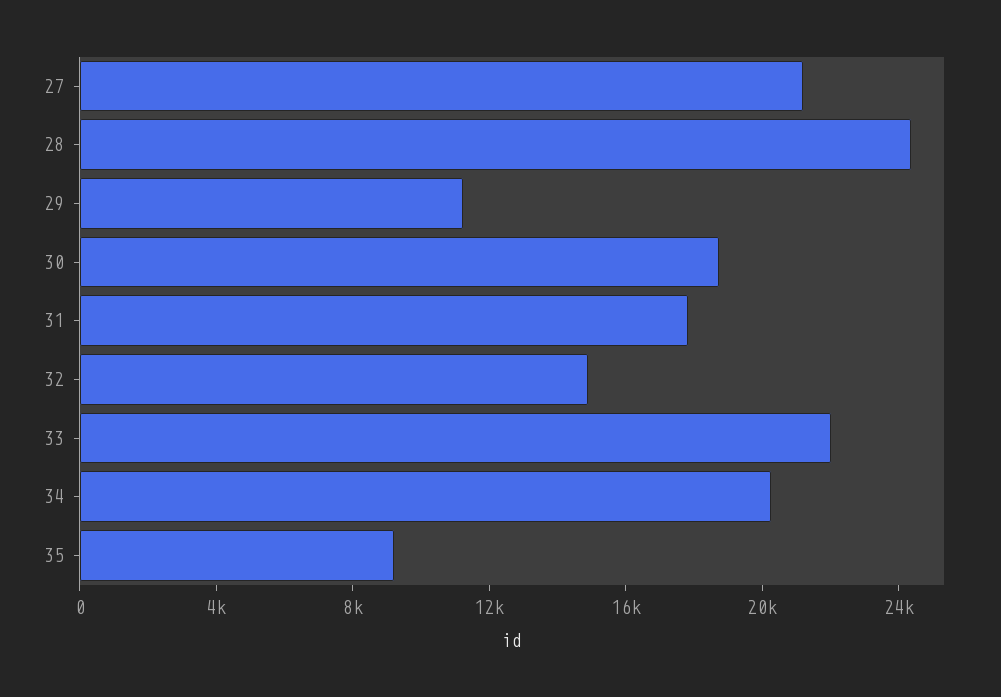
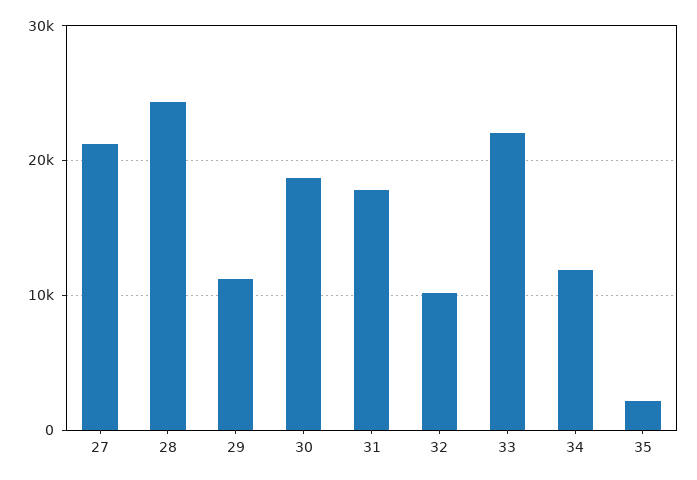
  {
    "27": 21000,
    "28": 24000,
    "29": 11000,
    "30": 19000,
    "31": 18000,
-   "32": 15000,
+   "32": 10000,
    "33": 22000,
-   "34": 20000,
+   "34": 12000,
-   "35": 9000
+   "35": 2000
  }

